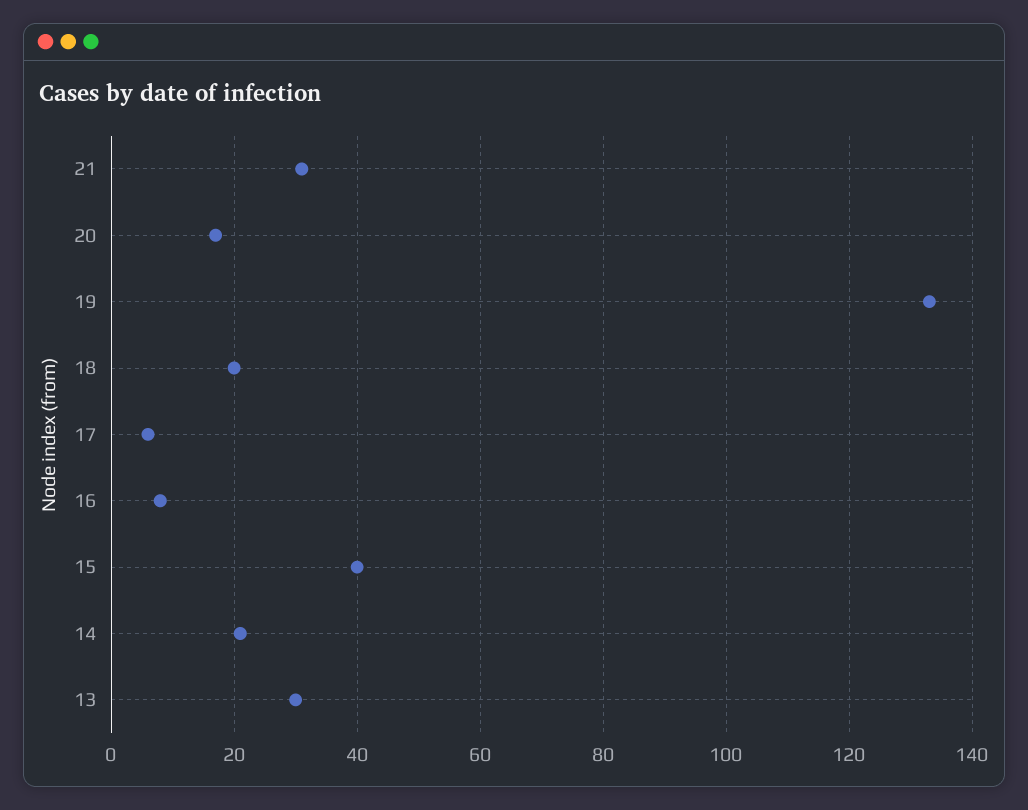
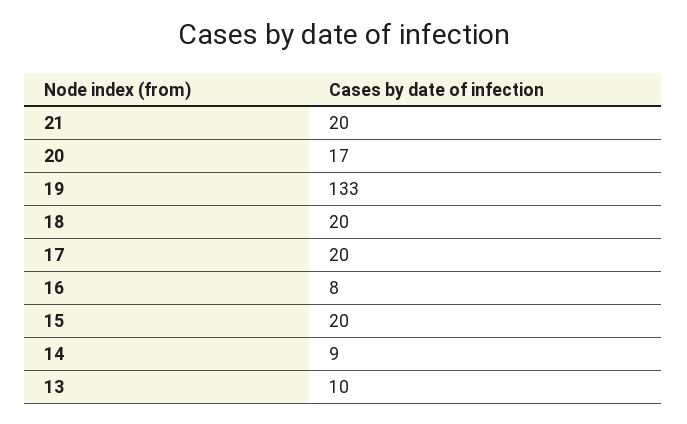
  {
-   "21": 30,
+   "21": 20,
    "20": 17,
    "19": 133,
    "18": 20,
-   "17": 5,
+   "17": 20,
    "16": 8,
-   "15": 40,
+   "15": 20,
-   "14": 20,
+   "14": 9,
-   "13": 30
+   "13": 10
  }

